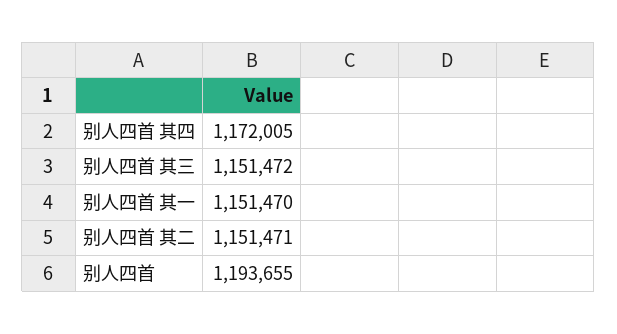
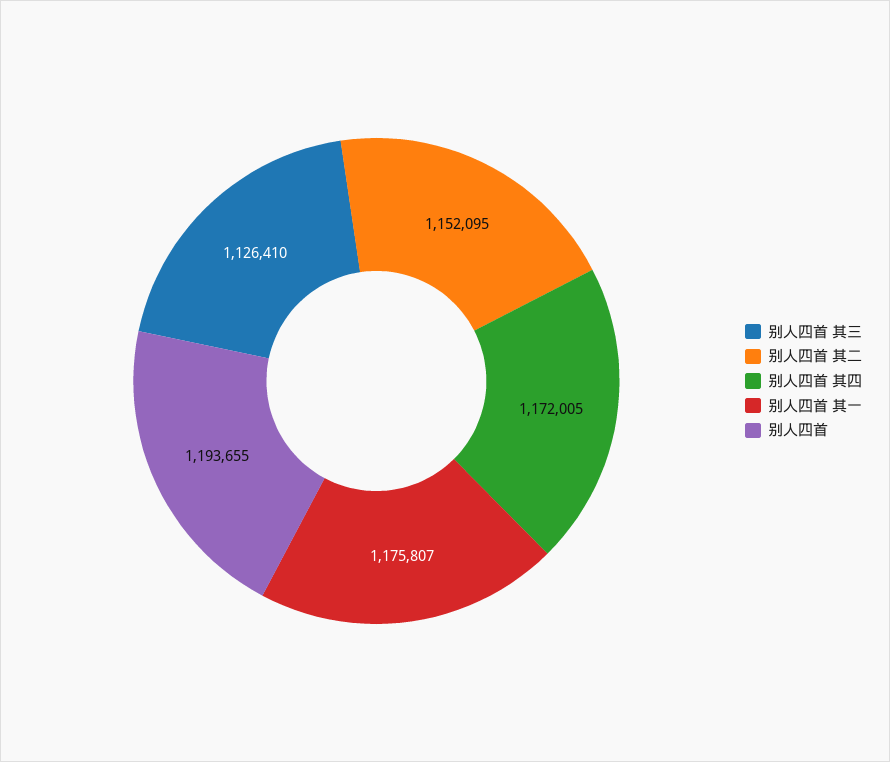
  {
    "别人四首 其四": 1172005,
-   "别人四首 其三": 1151472,
+   "别人四首 其三": 1126410,
-   "别人四首 其一": 1151470,
+   "别人四首 其一": 1175807,
-   "别人四首 其二": 1151471,
+   "别人四首 其二": 1152095,
    "别人四首": 1193655
  }

